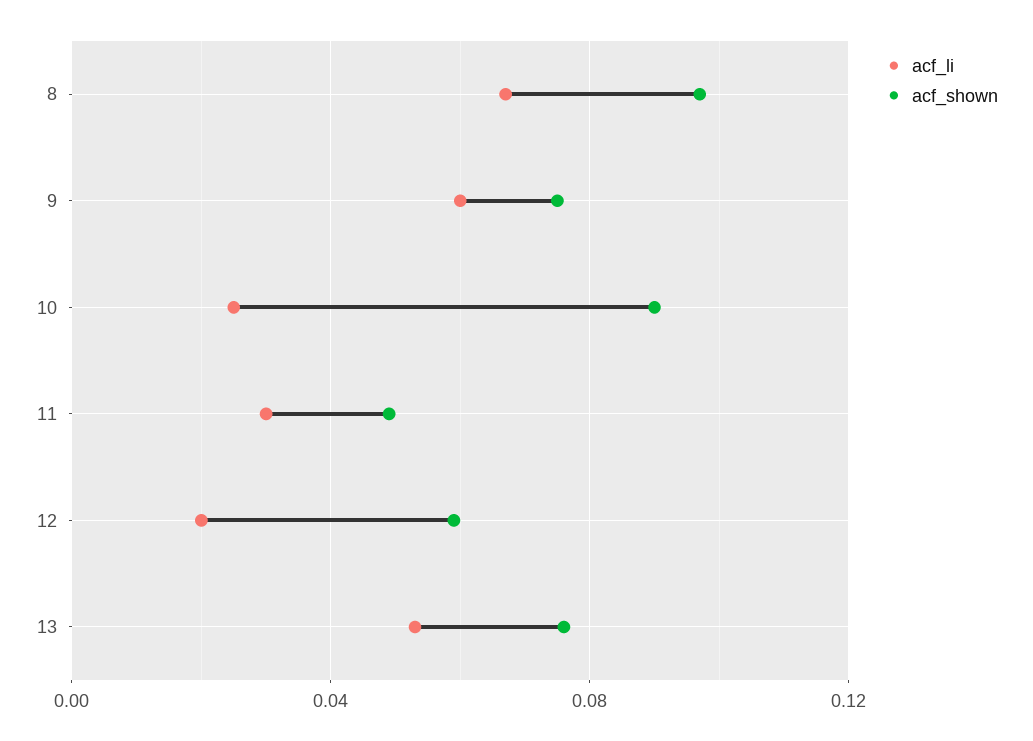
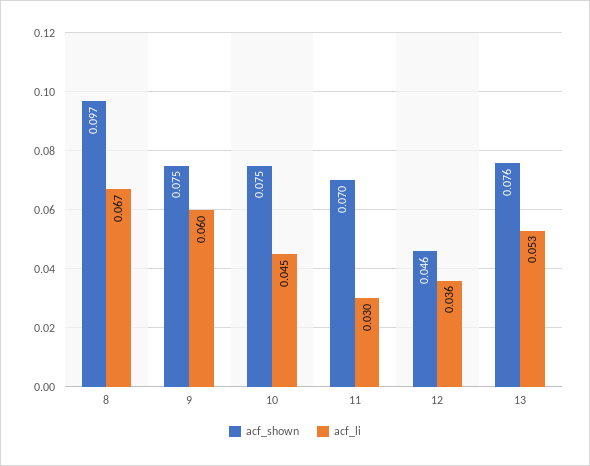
  {
    "acf_li": {
      "8": 0.067,
      "9": 0.06,
-     "10": 0.025,
+     "10": 0.045,
      "11": 0.03,
-     "12": 0.02,
+     "12": 0.036,
      "13": 0.053
    },
    "acf_shown": {
      "8": 0.097,
      "9": 0.075,
-     "10": 0.09,
+     "10": 0.075,
-     "11": 0.05,
+     "11": 0.07,
-     "12": 0.06,
+     "12": 0.046,
      "13": 0.076
    }
  }

